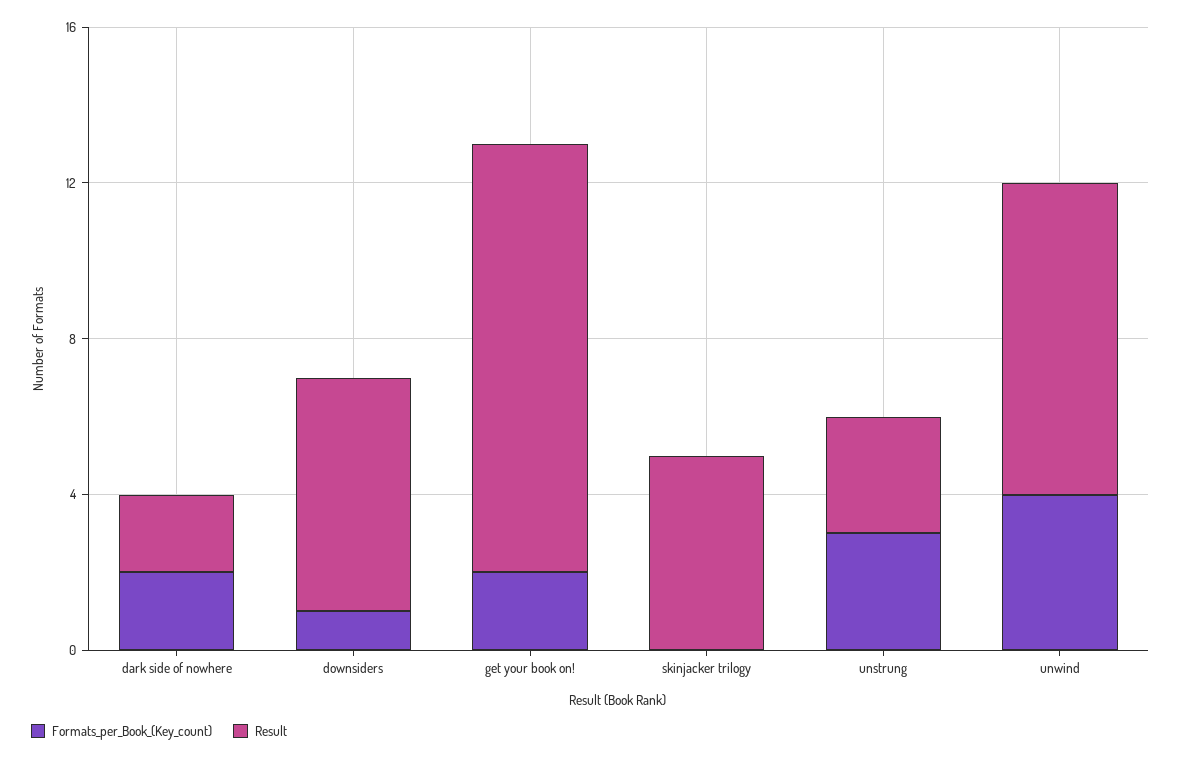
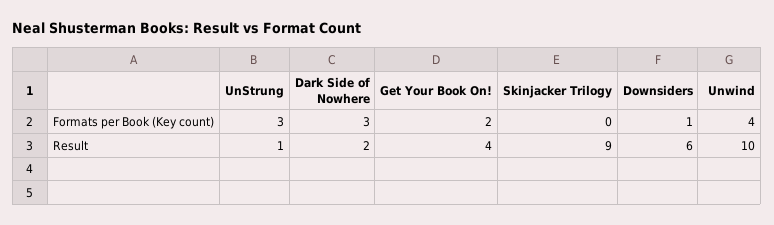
  {
    "Formats_per_Book_(Key_count)": {
-     "dark side of nowhere": 2,
+     "dark side of nowhere": 3,
      "downsiders": 1,
      "get your book on!": 2,
      "skinjacker trilogy": 0,
      "unstrung": 3,
      "unwind": 4
    },
    "Result": {
      "dark side of nowhere": 2,
      "downsiders": 6,
-     "get your book on!": 11,
+     "get your book on!": 4,
-     "skinjacker trilogy": 5,
+     "skinjacker trilogy": 9,
-     "unstrung": 3,
+     "unstrung": 1,
-     "unwind": 8
+     "unwind": 10
    }
  }

